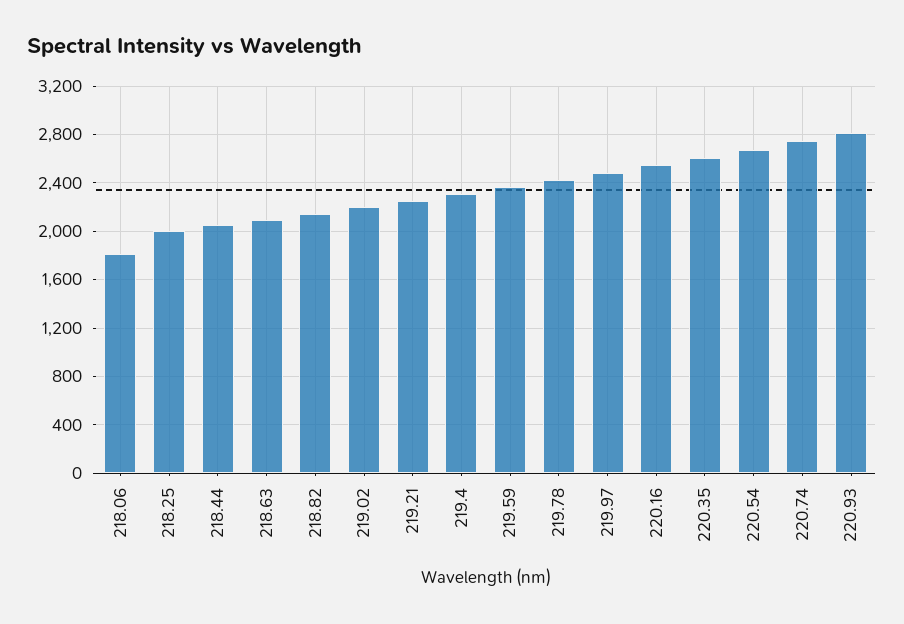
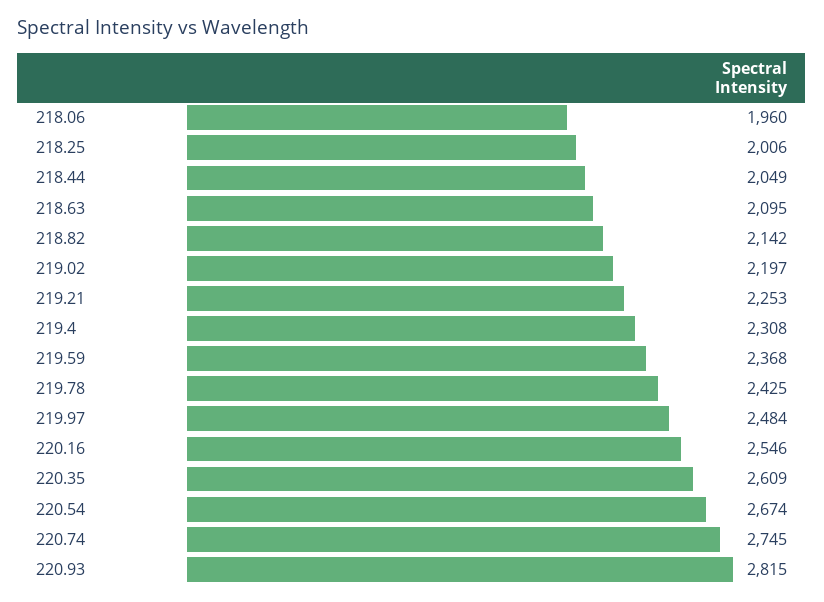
  {
-   "218.06": 1800,
+   "218.06": 1960,
    "218.25": 2006,
    "218.44": 2049,
    "218.63": 2095,
    "218.82": 2142,
    "219.02": 2197,
    "219.21": 2253,
    "219.4": 2308,
    "219.59": 2368,
    "219.78": 2425,
    "219.97": 2484,
    "220.16": 2546,
    "220.35": 2609,
    "220.54": 2674,
    "220.74": 2745,
    "220.93": 2815
  }

